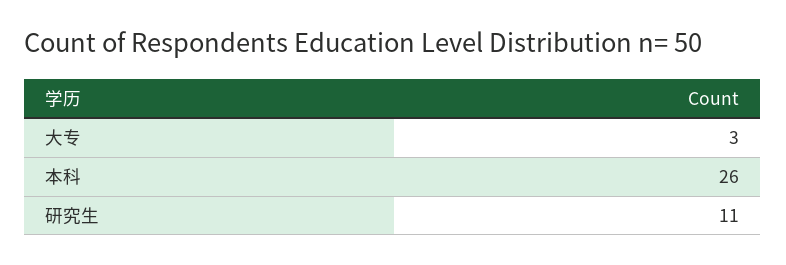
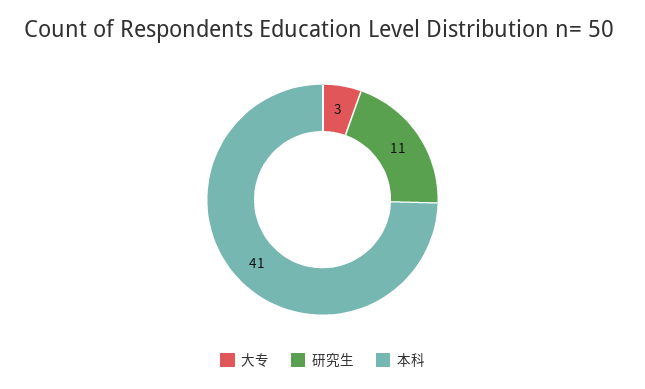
  {
    "大专": 3,
-   "本科": 26,
+   "本科": 41,
    "研究生": 11
  }

